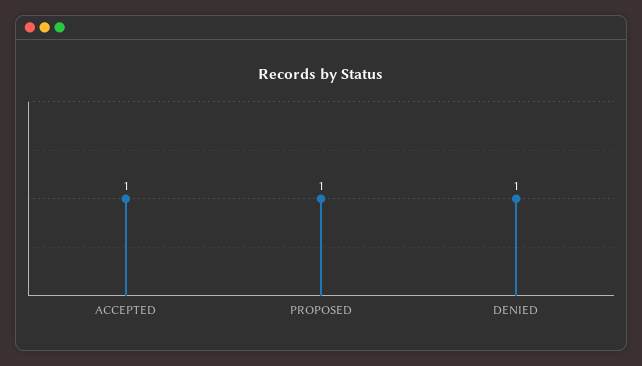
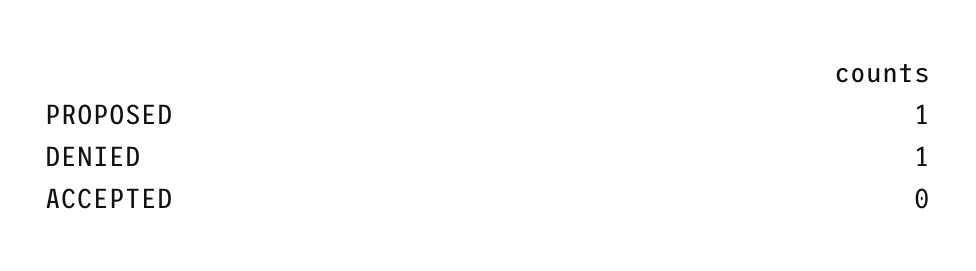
  {
-   "ACCEPTED": 1,
+   "ACCEPTED": 0,
    "PROPOSED": 1,
    "DENIED": 1
  }

